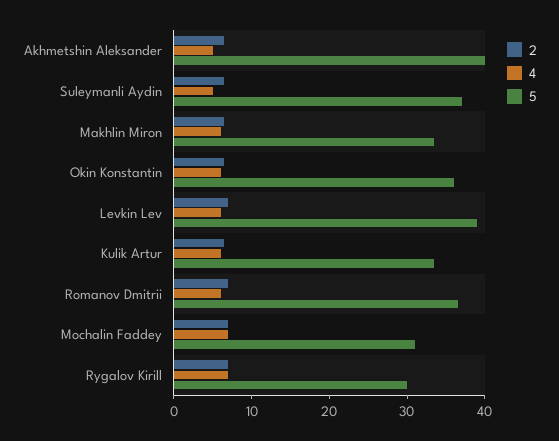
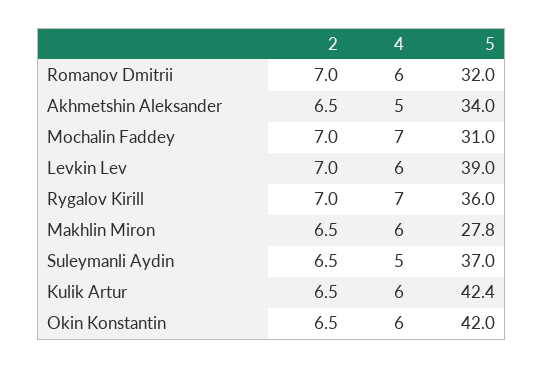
  {
    "2": {
      "Akhmetshin Aleksander": 6.5,
      "Suleymanli Aydin": 6.5,
      "Makhlin Miron": 6.5,
      "Okin Konstantin": 6.5,
      "Levkin Lev": 7,
      "Kulik Artur": 6.5,
      "Romanov Dmitrii": 7,
      "Mochalin Faddey": 7,
      "Rygalov Kirill": 7
    },
    "4": {
      "Akhmetshin Aleksander": 5,
      "Suleymanli Aydin": 5,
      "Makhlin Miron": 6,
      "Okin Konstantin": 6,
      "Levkin Lev": 6,
      "Kulik Artur": 6,
      "Romanov Dmitrii": 6,
      "Mochalin Faddey": 7,
      "Rygalov Kirill": 7
    },
    "5": {
-     "Akhmetshin Aleksander": 40,
+     "Akhmetshin Aleksander": 34,
      "Suleymanli Aydin": 37,
-     "Makhlin Miron": 34,
+     "Makhlin Miron": 27.8,
-     "Okin Konstantin": 36,
+     "Okin Konstantin": 42,
      "Levkin Lev": 39,
-     "Kulik Artur": 34,
+     "Kulik Artur": 42.4,
-     "Romanov Dmitrii": 36,
+     "Romanov Dmitrii": 32,
      "Mochalin Faddey": 31,
-     "Rygalov Kirill": 30
+     "Rygalov Kirill": 36
    }
  }

